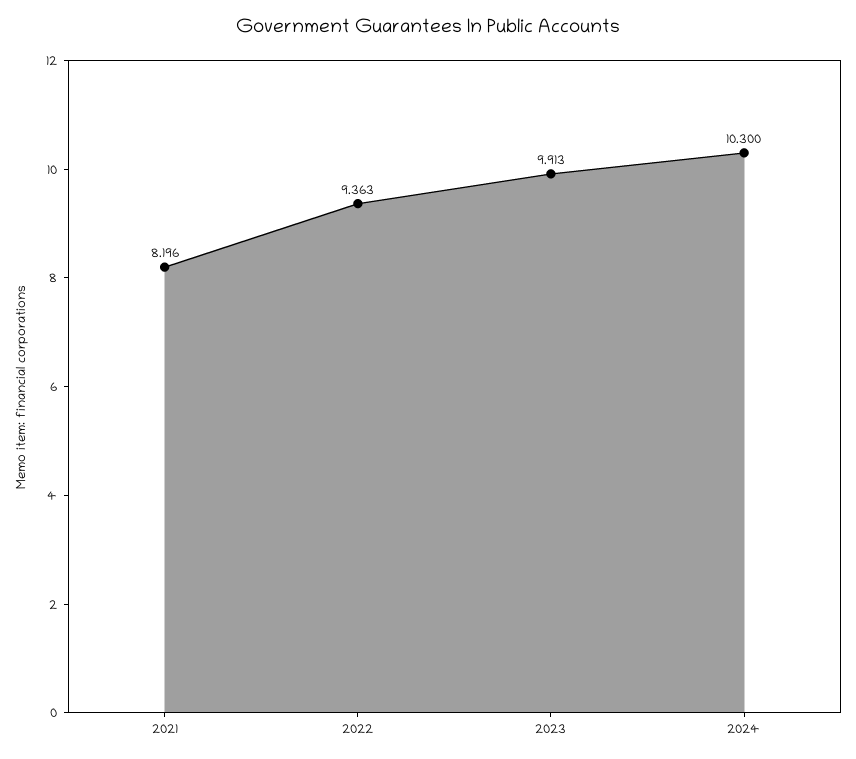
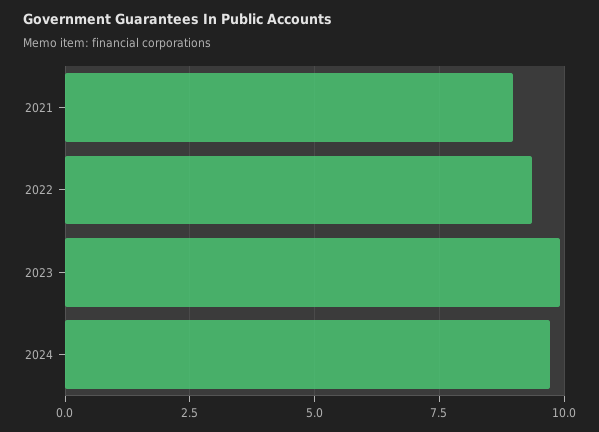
  {
-   "2021": 8.196,
+   "2021": 9,
    "2022": 9.363,
    "2023": 9.913,
-   "2024": 10.3
+   "2024": 9.75
  }

